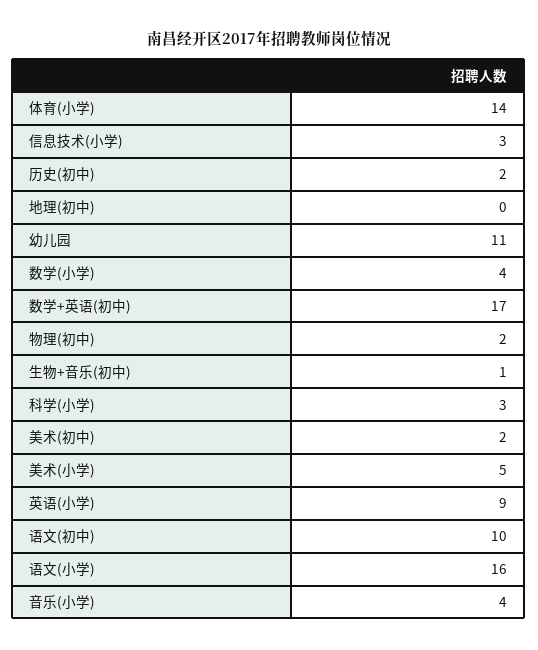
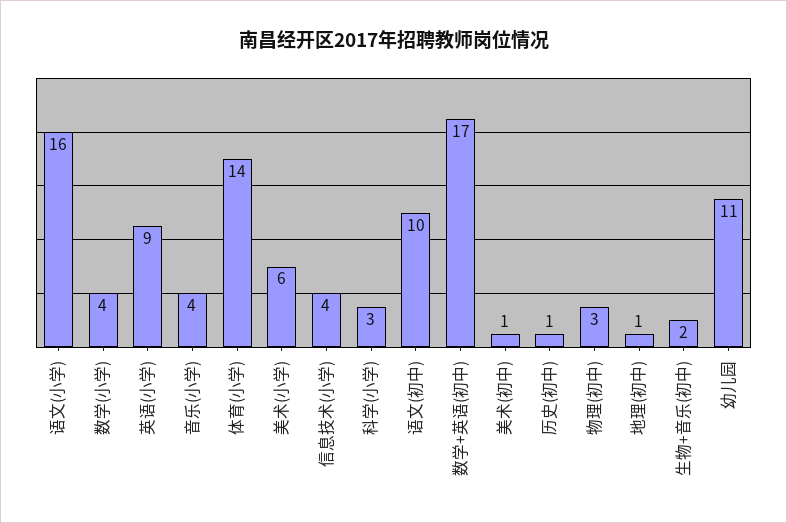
  {
    "体育(小学)": 14,
-   "信息技术(小学)": 3,
+   "信息技术(小学)": 4,
-   "历史(初中)": 2,
+   "历史(初中)": 1,
-   "地理(初中)": 0,
+   "地理(初中)": 1,
    "幼儿园": 11,
    "数学(小学)": 4,
    "数学+英语(初中)": 17,
-   "物理(初中)": 2,
+   "物理(初中)": 3,
-   "生物+音乐(初中)": 1,
+   "生物+音乐(初中)": 2,
    "科学(小学)": 3,
-   "美术(初中)": 2,
+   "美术(初中)": 1,
-   "美术(小学)": 5,
+   "美术(小学)": 6,
    "英语(小学)": 9,
    "语文(初中)": 10,
    "语文(小学)": 16,
    "音乐(小学)": 4
  }

